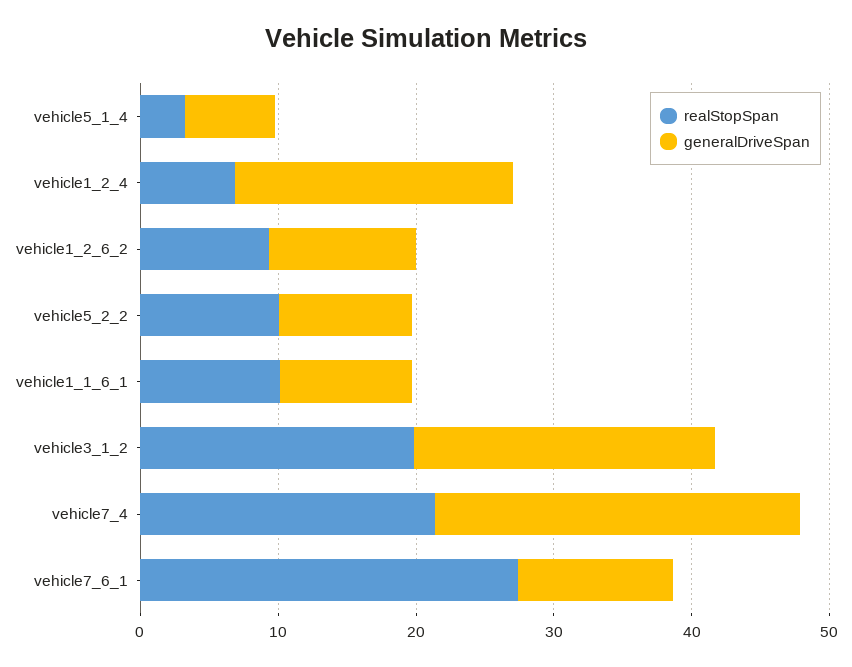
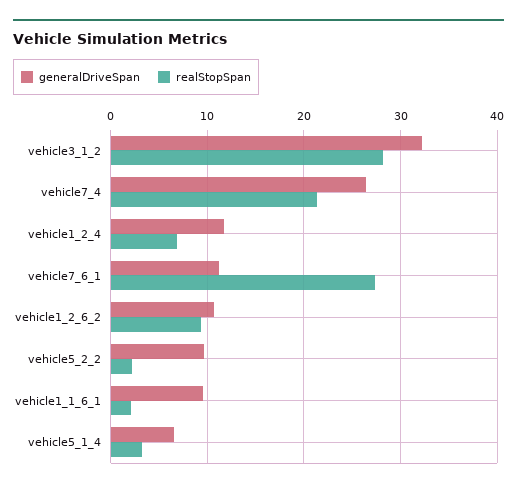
  {
    "realStopSpan": {
      "vehicle5_1_4": 3,
      "vehicle1_2_4": 7,
      "vehicle1_2_6_2": 9,
-     "vehicle5_2_2": 10,
+     "vehicle5_2_2": 2,
-     "vehicle1_1_6_1": 10,
+     "vehicle1_1_6_1": 2,
-     "vehicle3_1_2": 20,
+     "vehicle3_1_2": 28,
      "vehicle7_4": 21,
      "vehicle7_6_1": 27
    },
    "generalDriveSpan": {
      "vehicle5_1_4": 7,
-     "vehicle1_2_4": 20,
+     "vehicle1_2_4": 12,
      "vehicle1_2_6_2": 11,
      "vehicle5_2_2": 10,
      "vehicle1_1_6_1": 10,
-     "vehicle3_1_2": 22,
+     "vehicle3_1_2": 32,
      "vehicle7_4": 26,
      "vehicle7_6_1": 11
    }
  }

